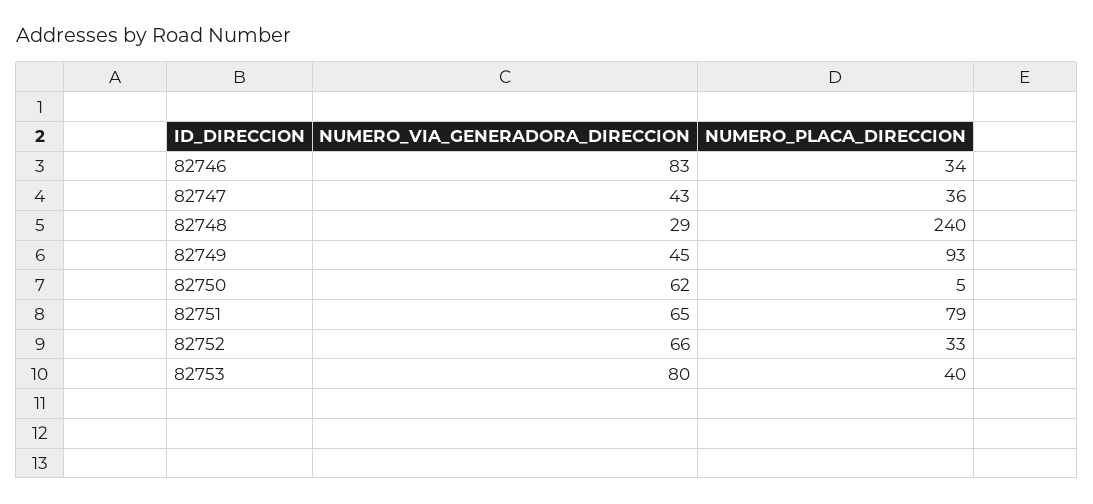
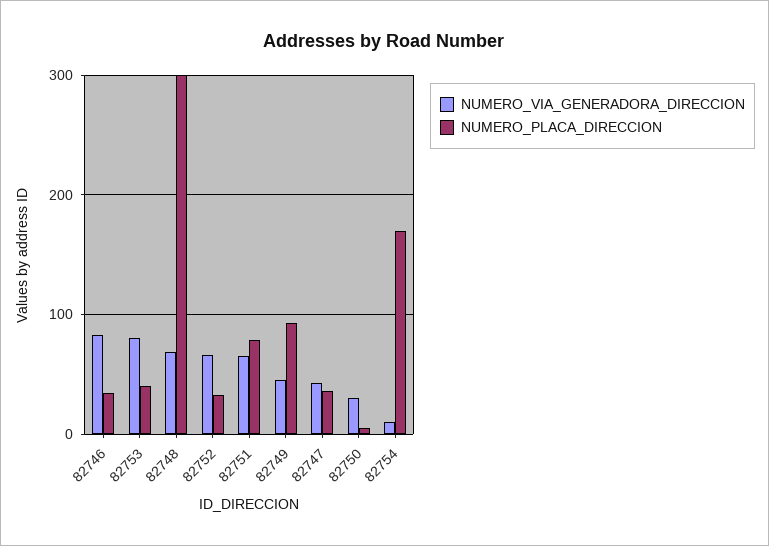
  {
    "NUMERO_VIA_GENERADORA_DIRECCION": {
      "82746": 83,
      "82747": 43,
-     "82748": 29,
+     "82748": 70,
      "82749": 45,
-     "82750": 62,
+     "82750": 30,
      "82751": 65,
      "82752": 66,
-     "82753": 80
+     "82753": 80,
+     "82754": 10
    },
    "NUMERO_PLACA_DIRECCION": {
      "82746": 34,
      "82747": 36,
-     "82748": 240,
+     "82748": 300,
      "82749": 93,
      "82750": 5,
      "82751": 79,
      "82752": 33,
-     "82753": 40
+     "82753": 40,
+     "82754": 170
    }
  }

